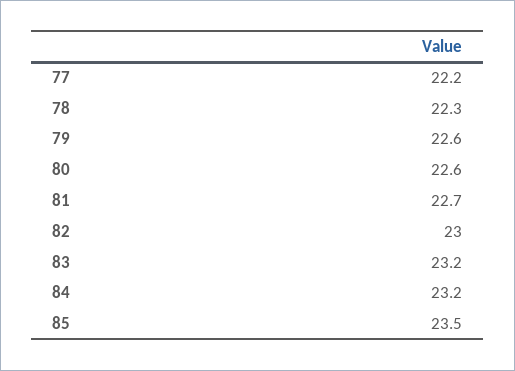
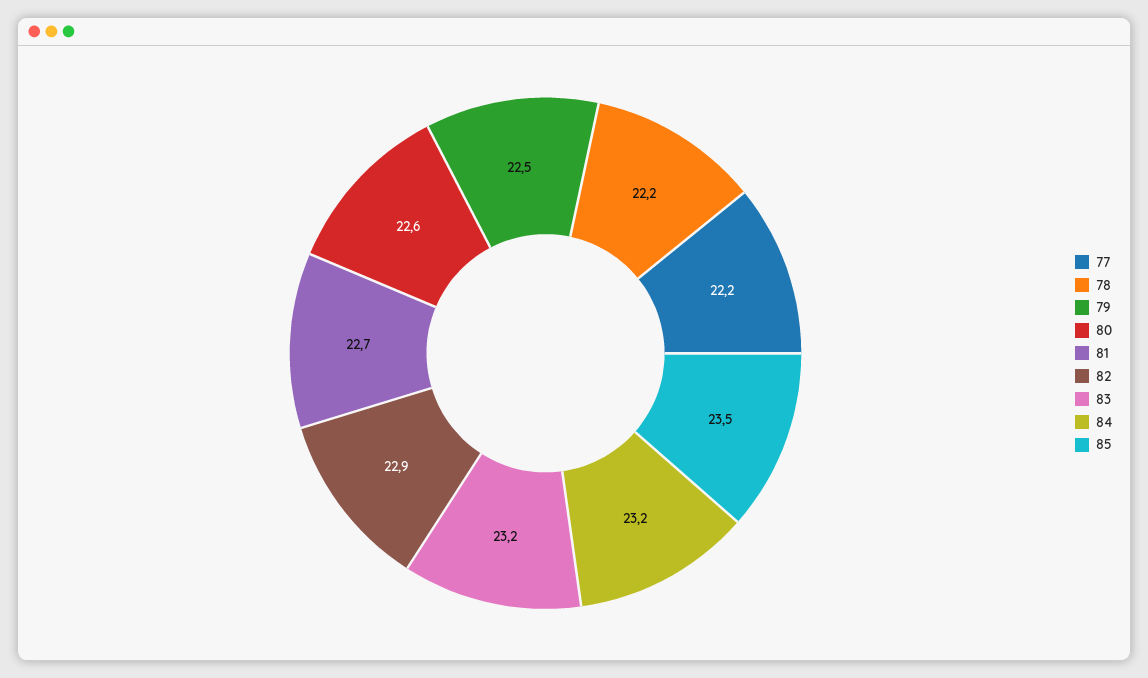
  {
    "77": 22.2,
-   "78": 22.3,
+   "78": 22.2,
-   "79": 22.6,
+   "79": 22.5,
    "80": 22.6,
    "81": 22.7,
-   "82": 23,
+   "82": 22.9,
    "83": 23.2,
    "84": 23.2,
    "85": 23.5
  }

